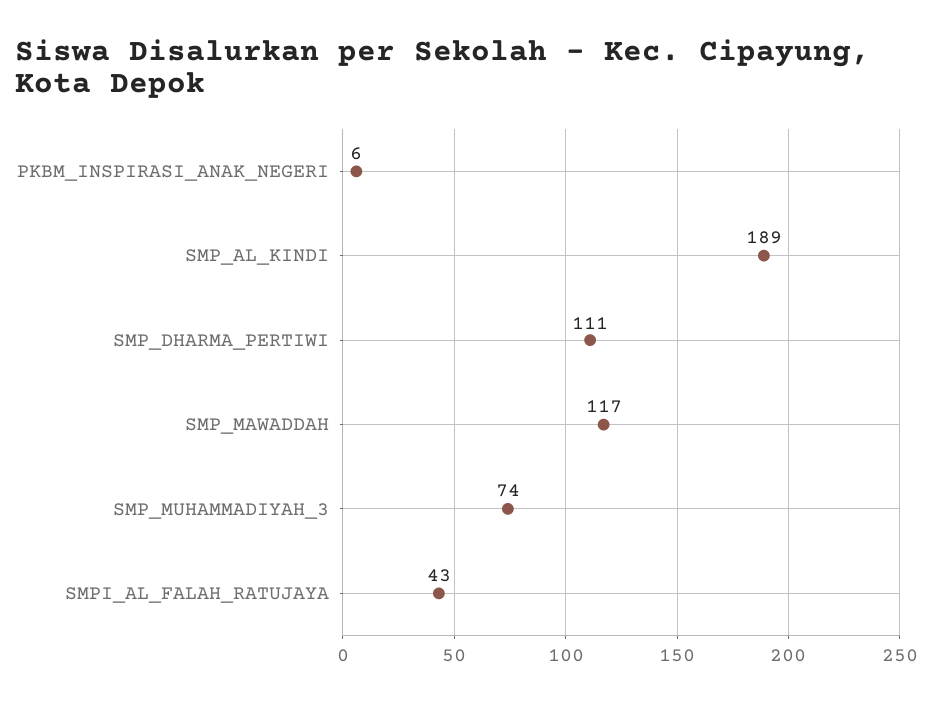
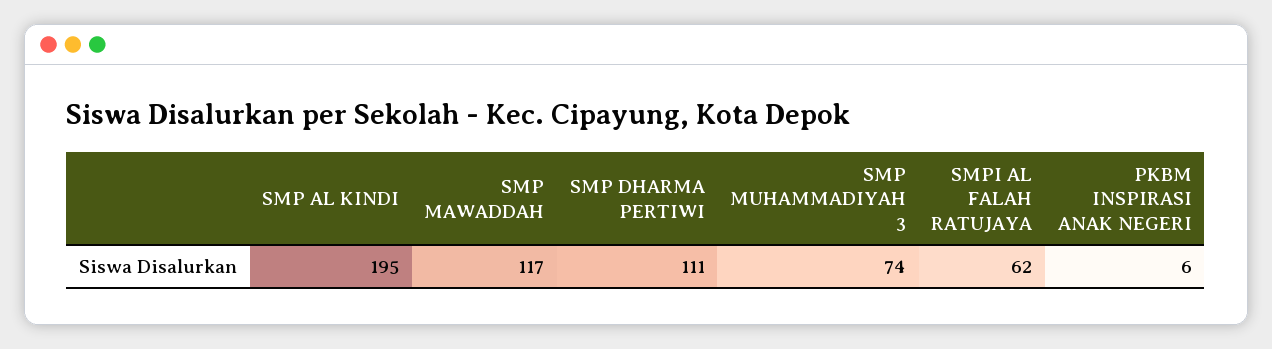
  {
    "PKBM_INSPIRASI_ANAK_NEGERI": 6,
-   "SMP_AL_KINDI": 189,
+   "SMP_AL_KINDI": 195,
    "SMP_DHARMA_PERTIWI": 111,
    "SMP_MAWADDAH": 117,
    "SMP_MUHAMMADIYAH_3": 74,
-   "SMPI_AL_FALAH_RATUJAYA": 43
+   "SMPI_AL_FALAH_RATUJAYA": 62
  }

